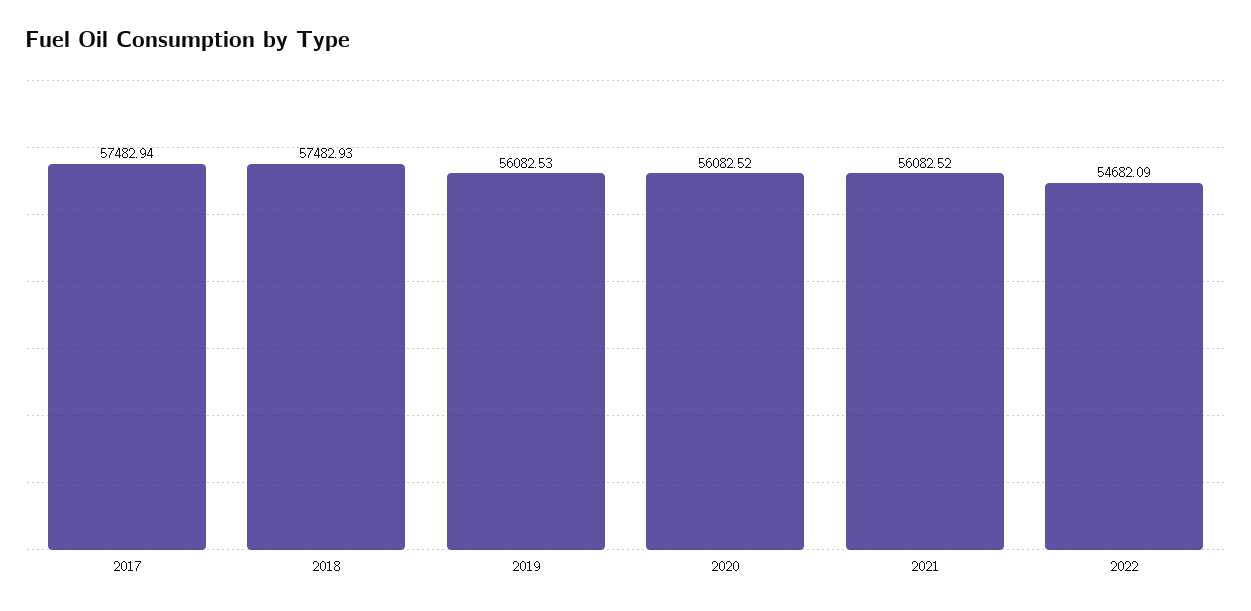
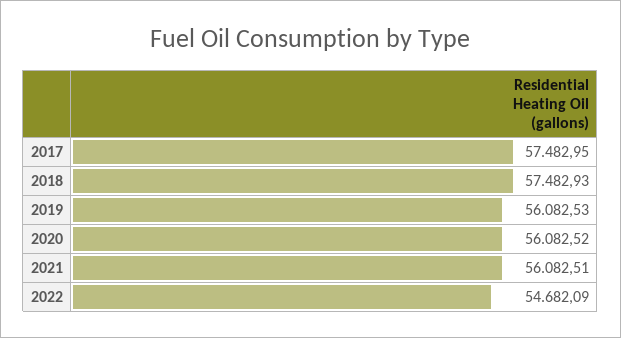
  {
-   "2017": 57482.94,
+   "2017": 57482.95,
    "2018": 57482.93,
    "2019": 56082.53,
    "2020": 56082.52,
-   "2021": 56082.52,
+   "2021": 56082.51,
    "2022": 54682.09
  }

